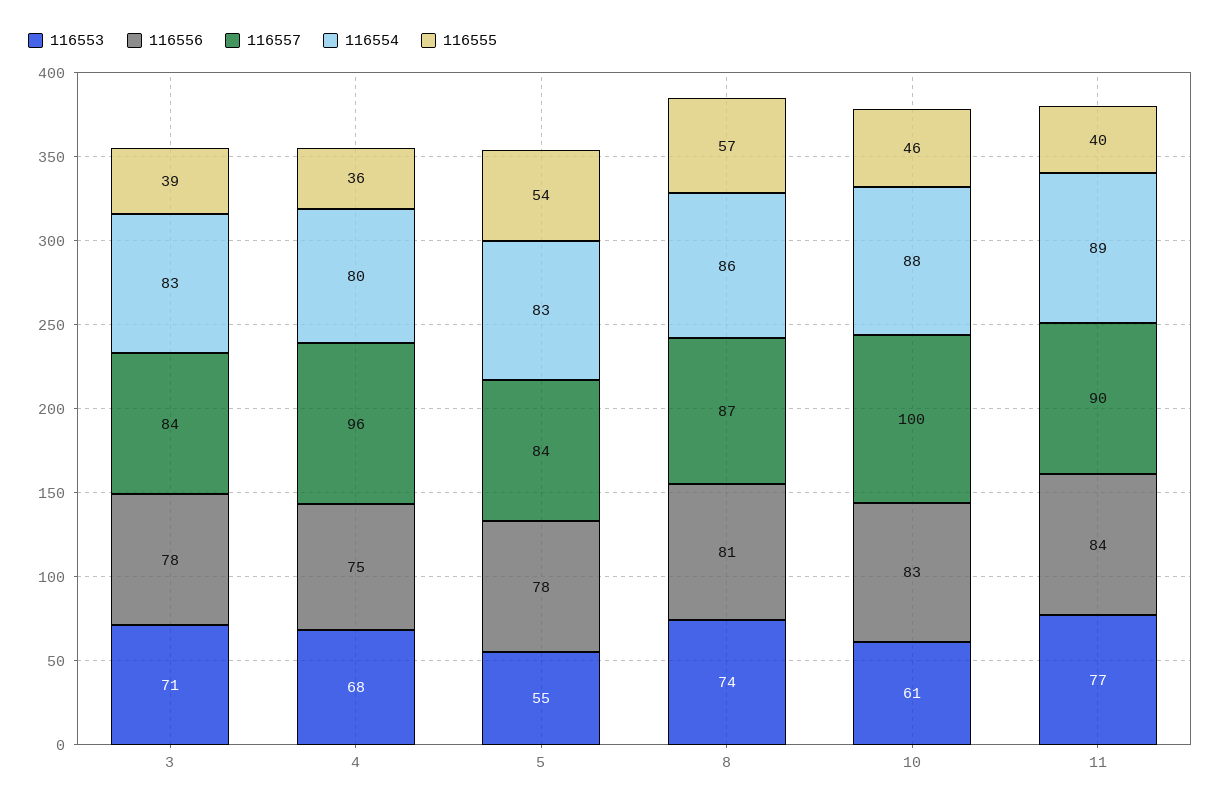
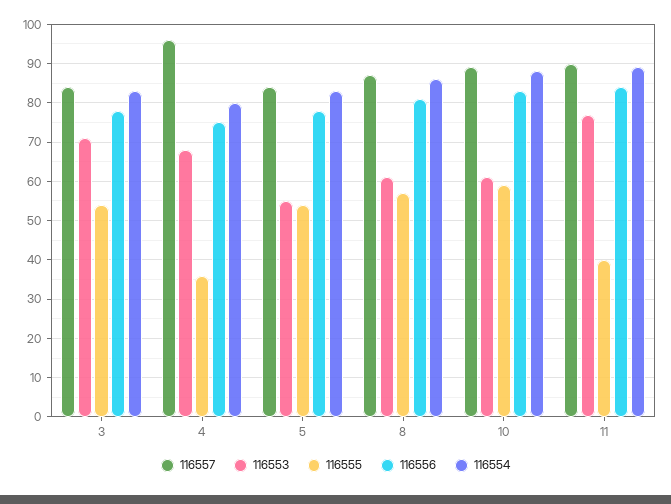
  {
    "116553": {
      "3": 71,
      "4": 68,
      "5": 55,
-     "8": 74,
+     "8": 60,
      "10": 61,
      "11": 77
    },
    "116556": {
      "3": 78,
      "4": 75,
      "5": 78,
      "8": 81,
      "10": 83,
      "11": 84
    },
    "116557": {
      "3": 84,
      "4": 96,
      "5": 84,
      "8": 87,
-     "10": 100,
+     "10": 90,
      "11": 90
    },
    "116554": {
      "3": 83,
      "4": 80,
      "5": 83,
      "8": 86,
      "10": 88,
      "11": 89
    },
    "116555": {
-     "3": 39,
+     "3": 55,
      "4": 36,
      "5": 54,
      "8": 57,
-     "10": 46,
+     "10": 60,
      "11": 40
    }
  }

